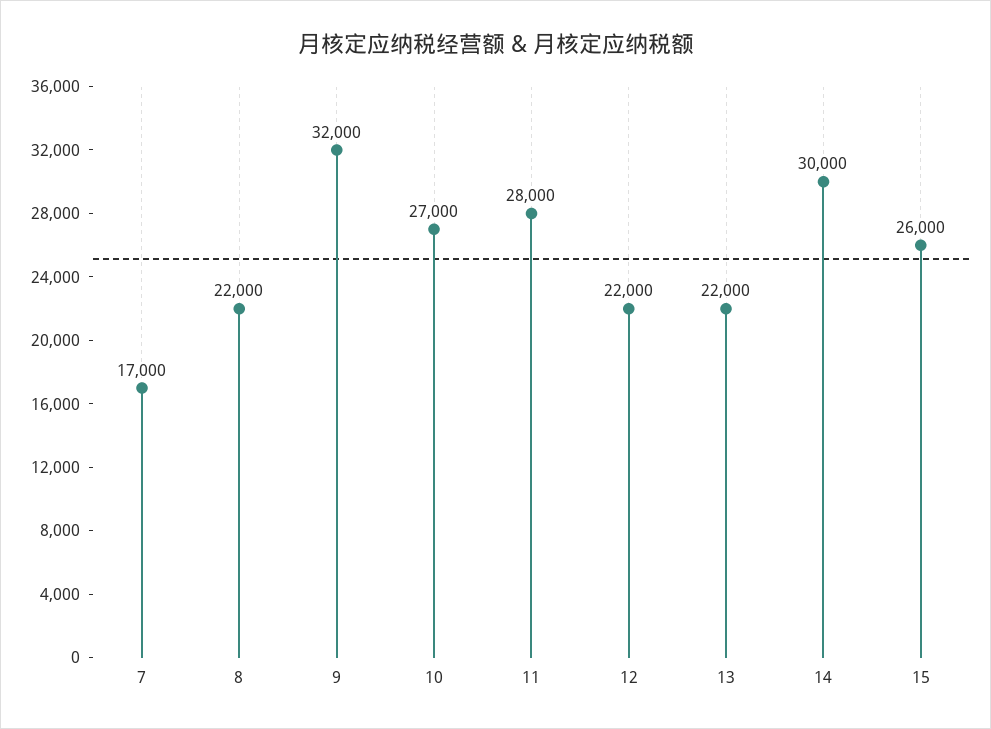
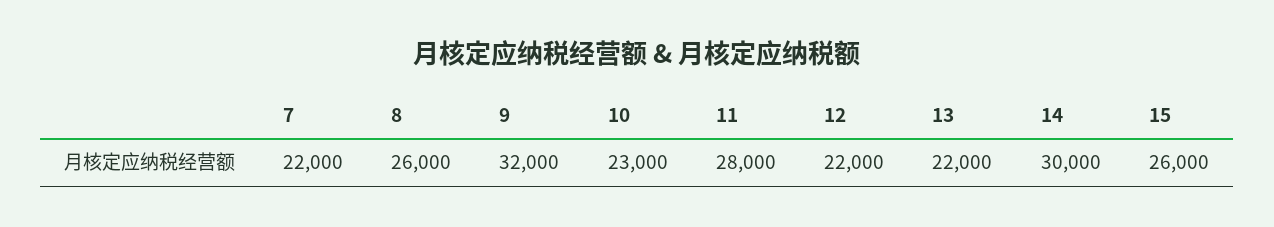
  {
-   "7": 17000,
+   "7": 22000,
-   "8": 22000,
+   "8": 26000,
    "9": 32000,
-   "10": 27000,
+   "10": 23000,
    "11": 28000,
    "12": 22000,
    "13": 22000,
    "14": 30000,
    "15": 26000
  }

